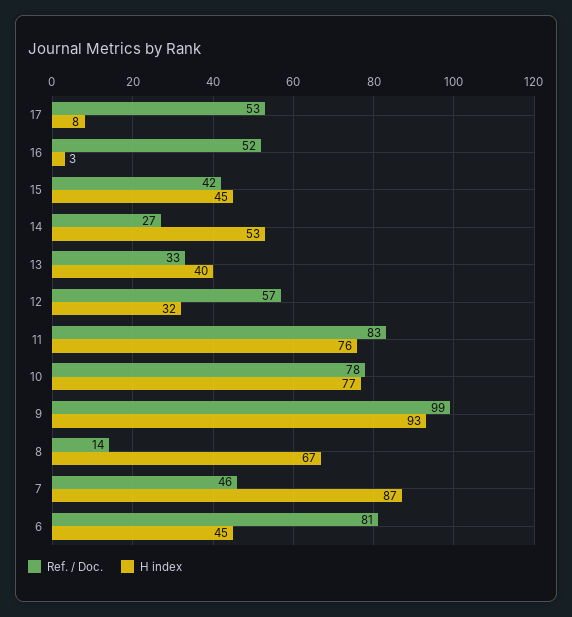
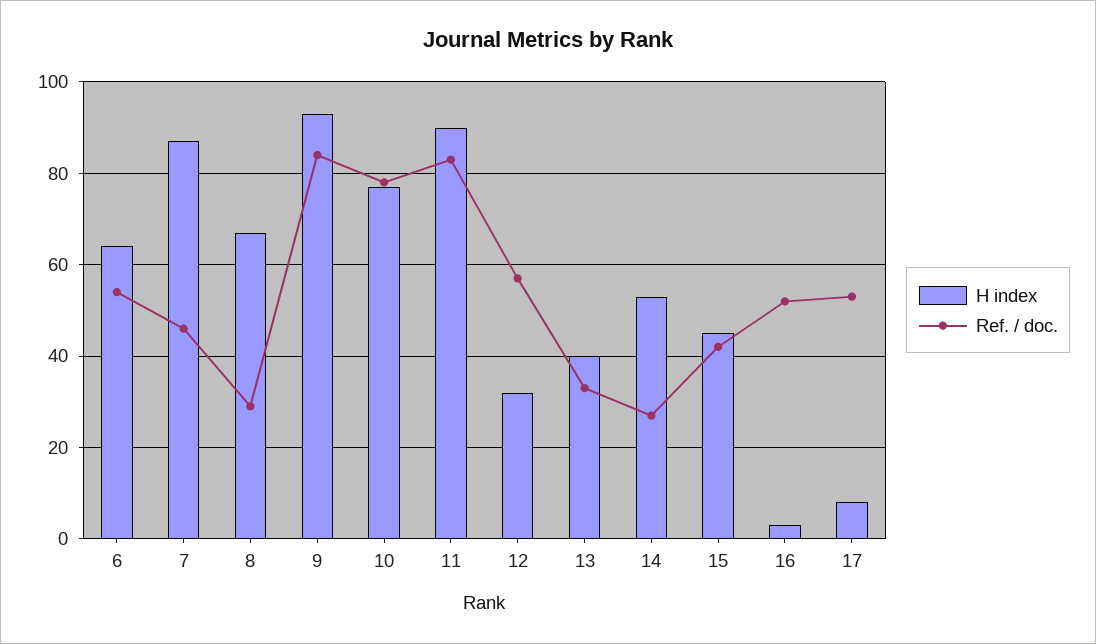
  {
    "Ref. / Doc.": {
      "17": 53,
      "16": 52,
      "15": 42,
      "14": 27,
      "13": 33,
      "12": 57,
      "11": 83,
      "10": 78,
-     "9": 99,
+     "9": 85,
-     "8": 14,
+     "8": 30,
      "7": 46,
-     "6": 81
+     "6": 55
    },
    "H index": {
      "17": 8,
      "16": 3,
      "15": 45,
      "14": 53,
      "13": 40,
      "12": 32,
-     "11": 76,
+     "11": 90,
      "10": 77,
      "9": 93,
      "8": 67,
      "7": 87,
-     "6": 45
+     "6": 65
    }
  }

